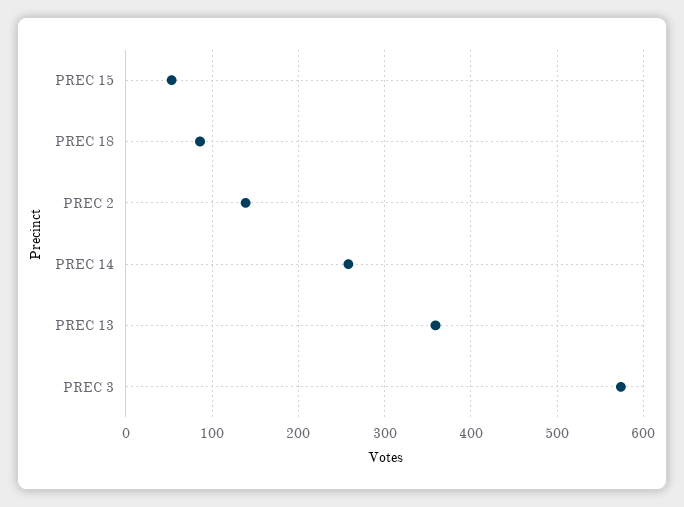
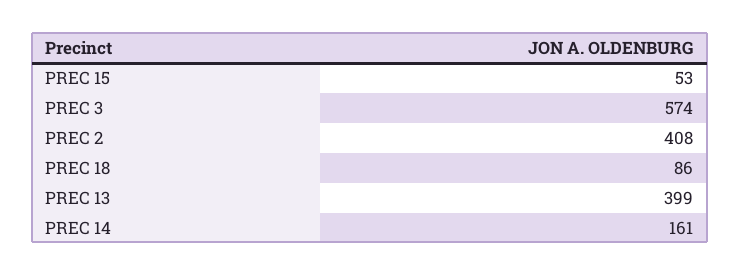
  {
    "PREC 15": 53,
    "PREC 18": 86,
-   "PREC 2": 140,
+   "PREC 2": 408,
-   "PREC 14": 260,
+   "PREC 14": 161,
-   "PREC 13": 360,
+   "PREC 13": 399,
    "PREC 3": 574
  }

